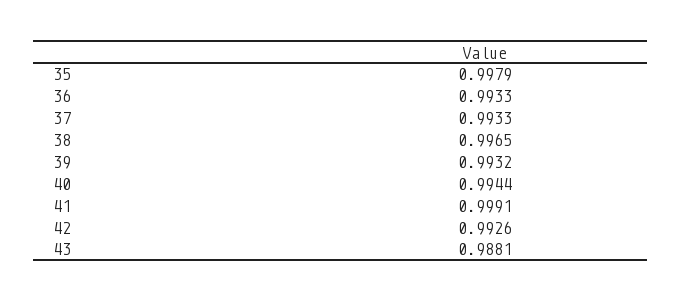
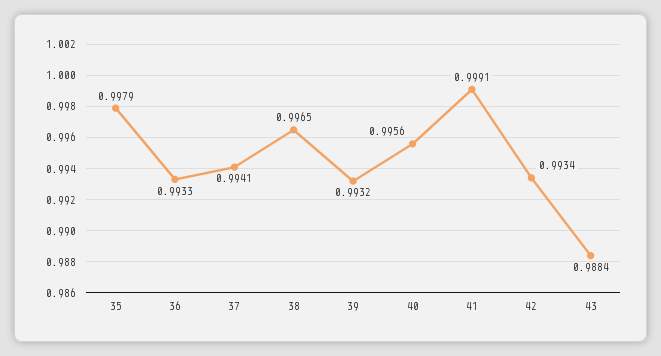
  {
    "35": 0.9979,
    "36": 0.9933,
-   "37": 0.9933,
+   "37": 0.9941,
    "38": 0.9965,
    "39": 0.9932,
-   "40": 0.9944,
+   "40": 0.9956,
    "41": 0.9991,
-   "42": 0.9926,
+   "42": 0.9934,
-   "43": 0.9881
+   "43": 0.9884
  }

